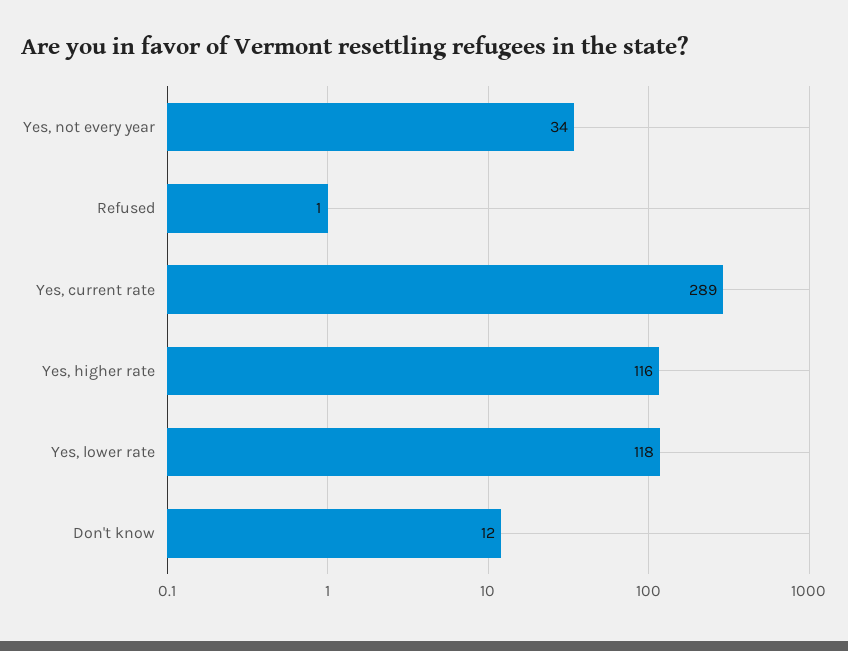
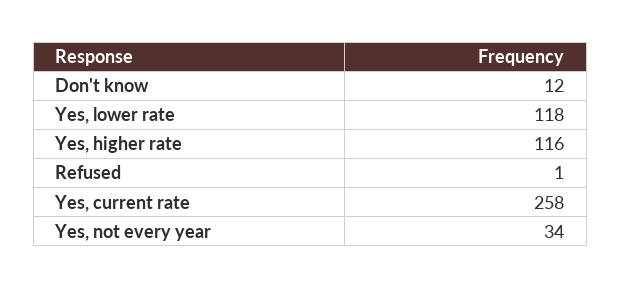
  {
    "Yes, not every year": 34,
    "Refused": 1,
-   "Yes, current rate": 289,
+   "Yes, current rate": 258,
    "Yes, higher rate": 116,
    "Yes, lower rate": 118,
    "Don't know": 12
  }

